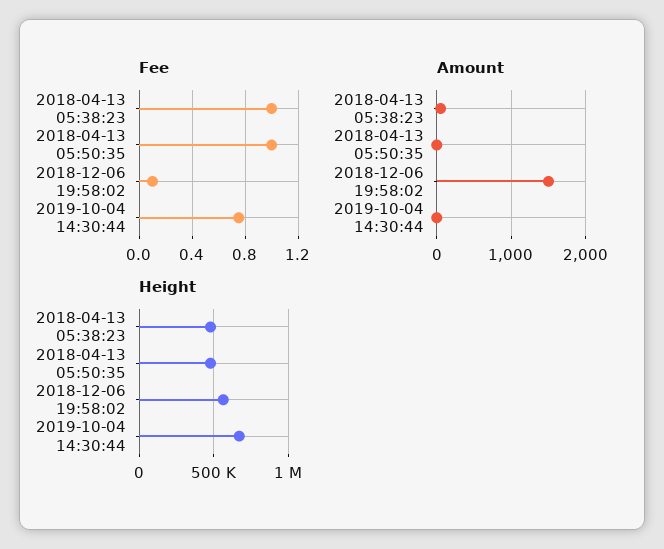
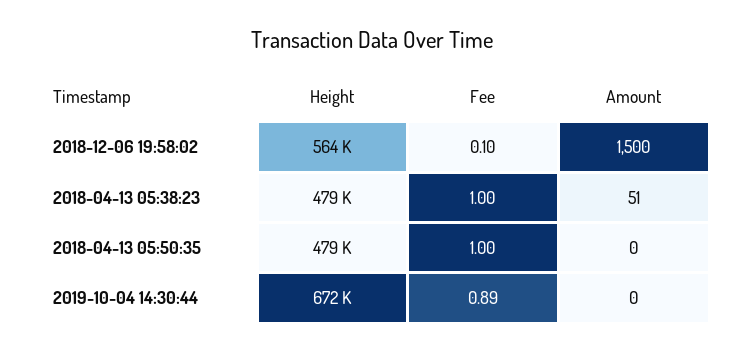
  {
    "Fee": {
      "2018-04-13 05:38:23": 1,
      "2018-04-13 05:50:35": 1,
      "2018-12-06 19:58:02": 0.1,
-     "2019-10-04 14:30:44": 0.75
+     "2019-10-04 14:30:44": 0.89
    },
    "Amount": {
      "2018-04-13 05:38:23": 51,
      "2018-04-13 05:50:35": 0,
      "2018-12-06 19:58:02": 1500,
      "2019-10-04 14:30:44": 0
    },
    "Height": {
      "2018-04-13 05:38:23": 479000,
      "2018-04-13 05:50:35": 479000,
      "2018-12-06 19:58:02": 564000,
      "2019-10-04 14:30:44": 672000
    }
  }

